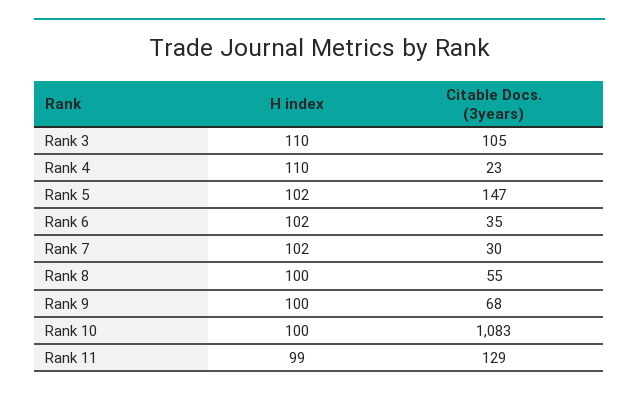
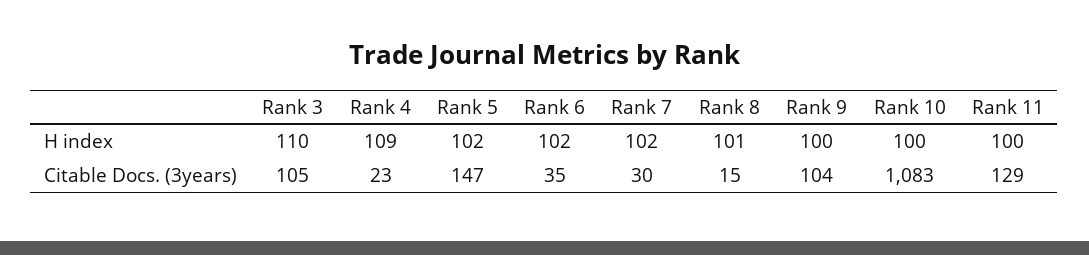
  {
    "H index": {
      "Rank 3": 110,
-     "Rank 4": 110,
+     "Rank 4": 109,
      "Rank 5": 102,
      "Rank 6": 102,
      "Rank 7": 102,
-     "Rank 8": 100,
+     "Rank 8": 101,
      "Rank 9": 100,
      "Rank 10": 100,
-     "Rank 11": 99
+     "Rank 11": 100
    },
    "Citable Docs. (3years)": {
      "Rank 3": 105,
      "Rank 4": 23,
      "Rank 5": 147,
      "Rank 6": 35,
      "Rank 7": 30,
-     "Rank 8": 55,
+     "Rank 8": 15,
-     "Rank 9": 68,
+     "Rank 9": 104,
      "Rank 10": 1083,
      "Rank 11": 129
    }
  }

